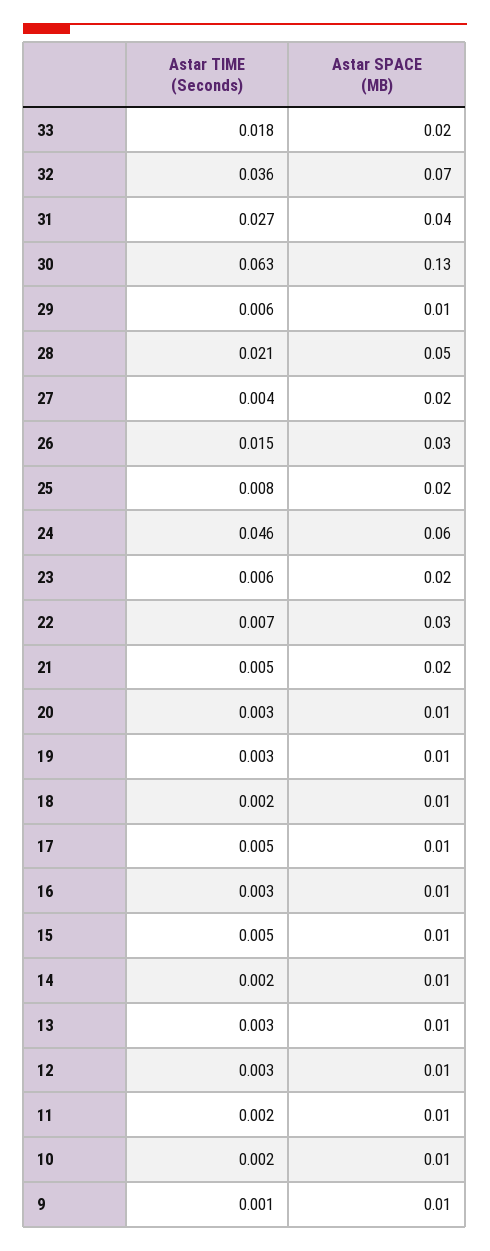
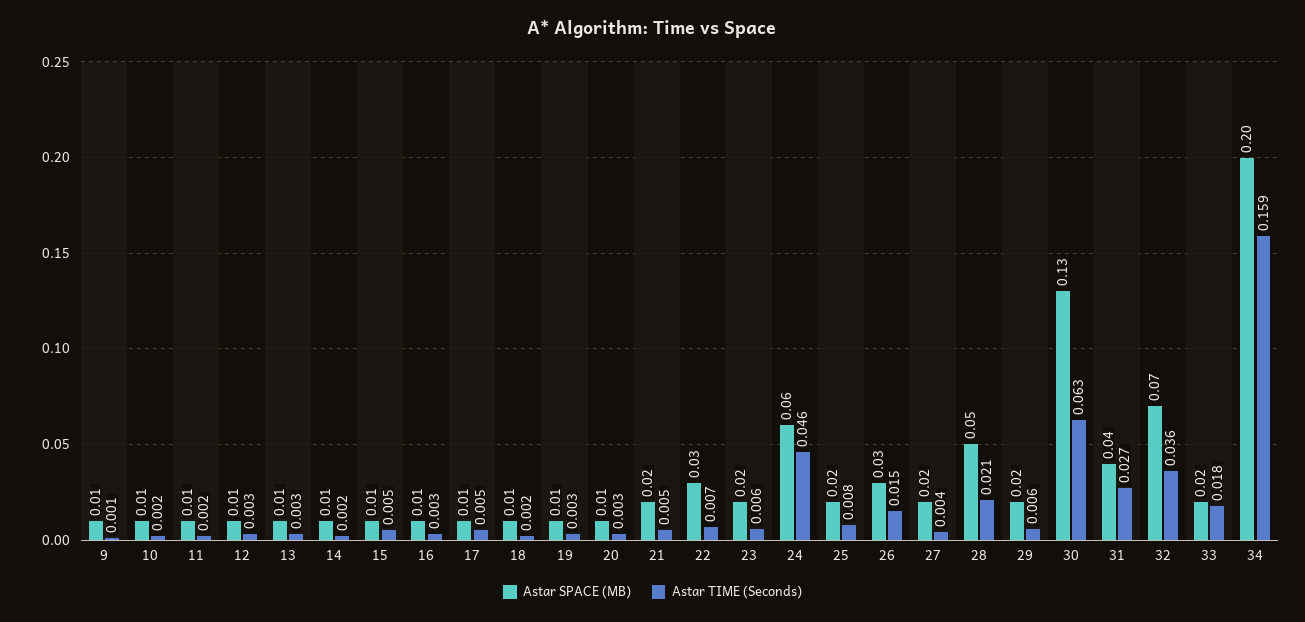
  {
    "Astar TIME (Seconds)": {
      "33": 0.018,
      "32": 0.036,
      "31": 0.027,
      "30": 0.063,
      "29": 0.006,
      "28": 0.021,
      "27": 0.004,
      "26": 0.015,
      "25": 0.008,
      "24": 0.046,
      "23": 0.006,
      "22": 0.007,
      "21": 0.005,
      "20": 0.003,
      "19": 0.003,
      "18": 0.002,
      "17": 0.005,
      "16": 0.003,
      "15": 0.005,
      "14": 0.002,
      "13": 0.003,
      "12": 0.003,
      "11": 0.002,
      "10": 0.002,
-     "9": 0.001
+     "9": 0.001,
+     "34": 0.159
    },
    "Astar SPACE (MB)": {
      "33": 0.02,
      "32": 0.07,
      "31": 0.04,
      "30": 0.13,
-     "29": 0.01,
+     "29": 0.02,
      "28": 0.05,
      "27": 0.02,
      "26": 0.03,
      "25": 0.02,
      "24": 0.06,
      "23": 0.02,
      "22": 0.03,
      "21": 0.02,
      "20": 0.01,
      "19": 0.01,
      "18": 0.01,
      "17": 0.01,
      "16": 0.01,
      "15": 0.01,
      "14": 0.01,
      "13": 0.01,
      "12": 0.01,
      "11": 0.01,
      "10": 0.01,
-     "9": 0.01
+     "9": 0.01,
+     "34": 0.2
    }
  }

